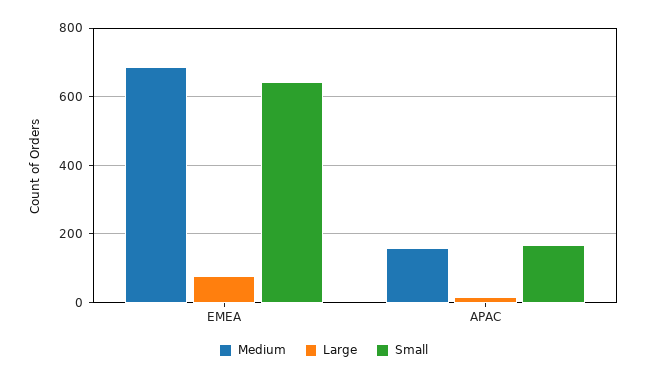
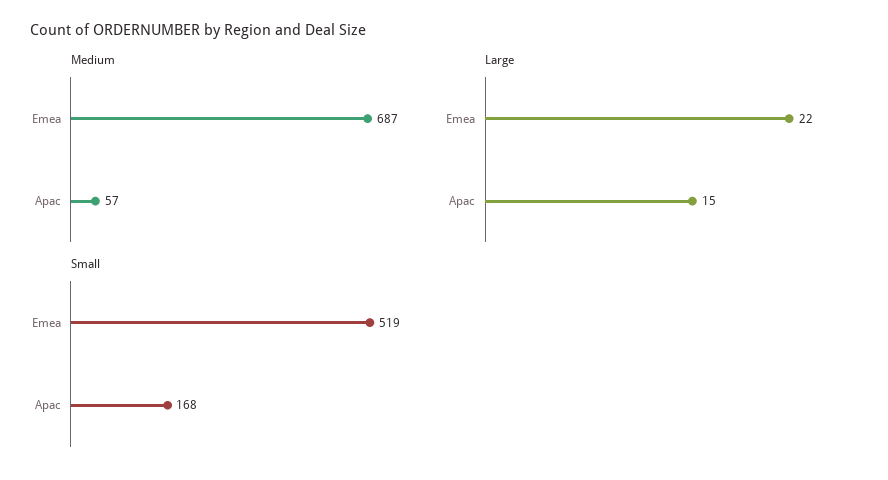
  {
    "Medium": {
      "EMEA": 687,
-     "APAC": 160
+     "APAC": 57
    },
    "Large": {
-     "EMEA": 80,
+     "EMEA": 22,
      "APAC": 15
    },
    "Small": {
-     "EMEA": 640,
+     "EMEA": 519,
      "APAC": 168
    }
  }

